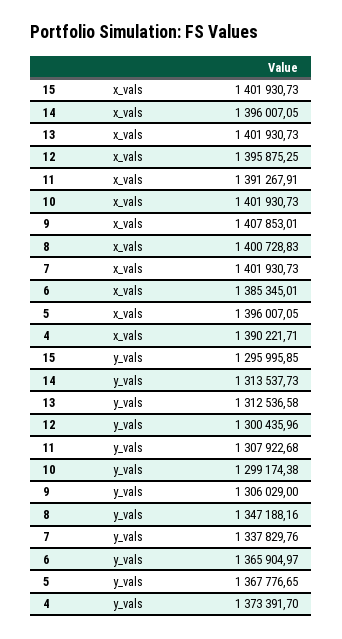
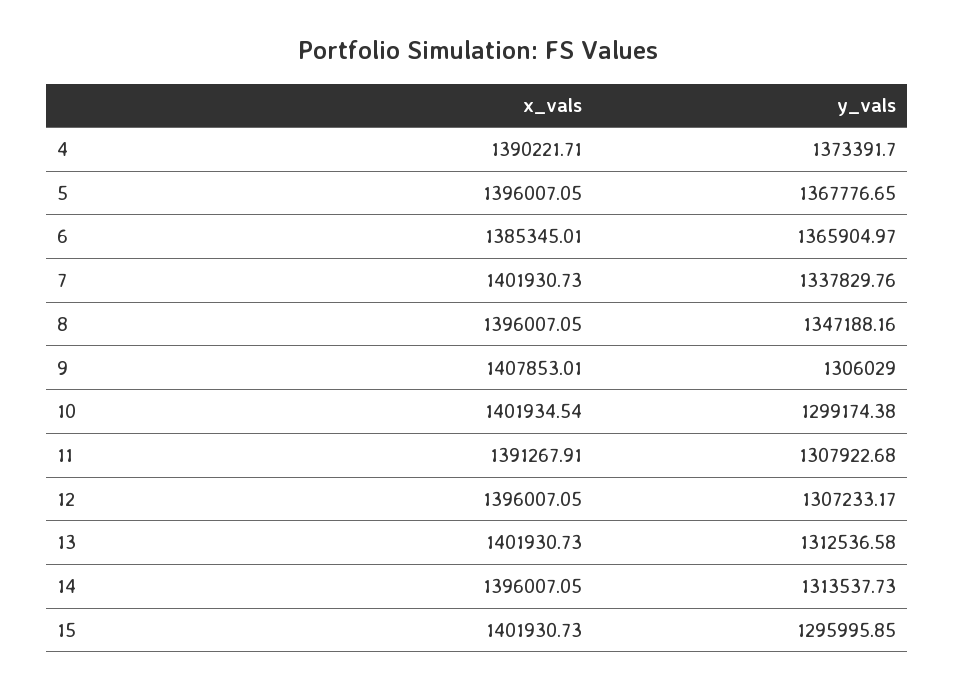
  {
    "15": {
      "x_vals": 1401930.73,
      "y_vals": 1295995.85
    },
    "14": {
      "x_vals": 1396007.05,
      "y_vals": 1313537.73
    },
    "13": {
      "x_vals": 1401930.73,
      "y_vals": 1312536.58
    },
    "12": {
-     "x_vals": 1395875.25,
+     "x_vals": 1396007.05,
-     "y_vals": 1300435.96
+     "y_vals": 1307233.17
    },
    "11": {
      "x_vals": 1391267.91,
      "y_vals": 1307922.68
    },
    "10": {
-     "x_vals": 1401930.73,
+     "x_vals": 1401934.54,
      "y_vals": 1299174.38
    },
    "9": {
      "x_vals": 1407853.01,
      "y_vals": 1306029
    },
    "8": {
-     "x_vals": 1400728.83,
+     "x_vals": 1396007.05,
      "y_vals": 1347188.16
    },
    "7": {
      "x_vals": 1401930.73,
      "y_vals": 1337829.76
    },
    "6": {
      "x_vals": 1385345.01,
      "y_vals": 1365904.97
    },
    "5": {
      "x_vals": 1396007.05,
      "y_vals": 1367776.65
    },
    "4": {
      "x_vals": 1390221.71,
      "y_vals": 1373391.7
    }
  }

